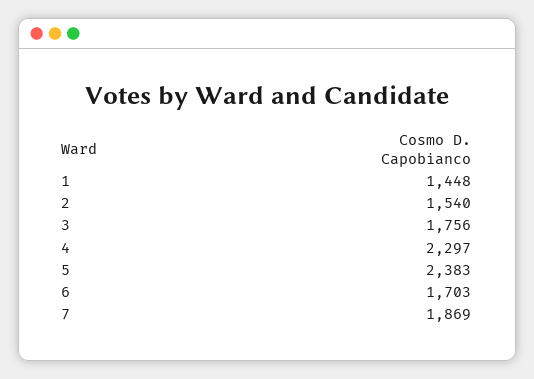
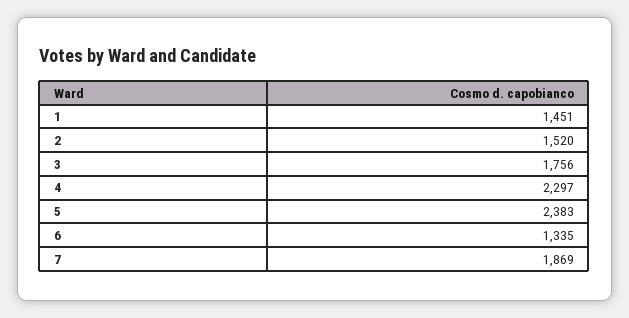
  {
-   "1": 1448,
+   "1": 1451,
-   "2": 1540,
+   "2": 1520,
    "3": 1756,
    "4": 2297,
    "5": 2383,
-   "6": 1703,
+   "6": 1335,
    "7": 1869
  }

